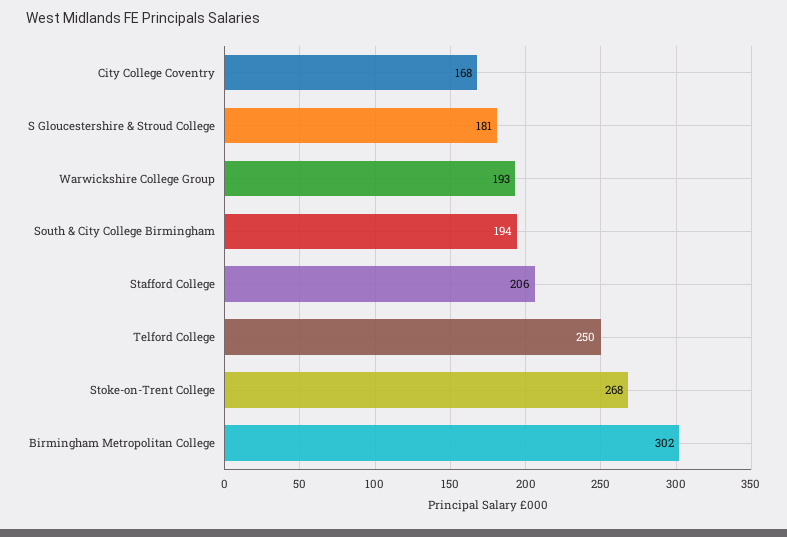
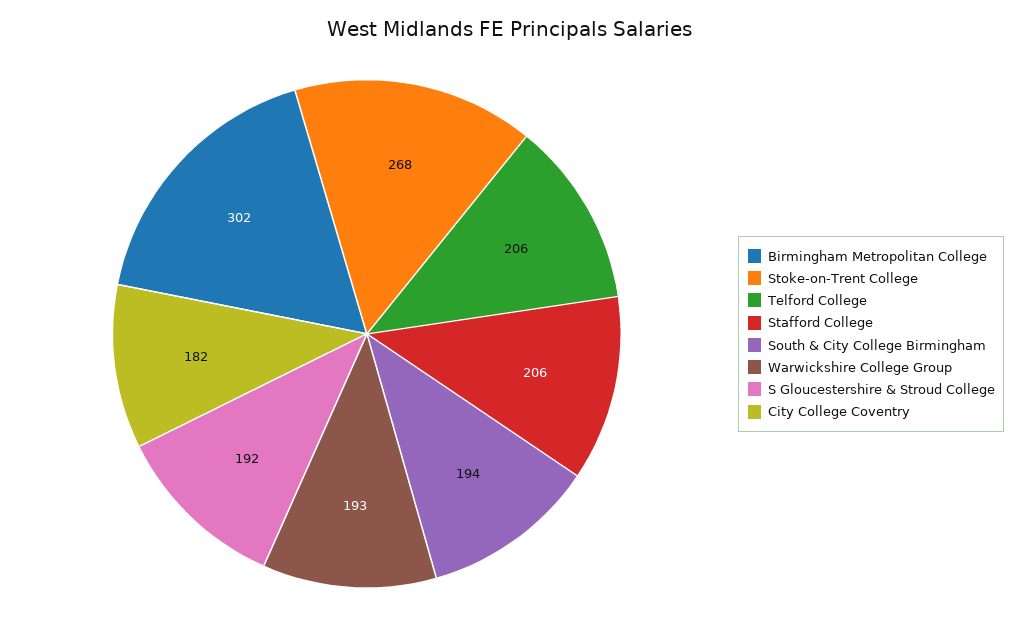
  {
-   "City College Coventry": 168,
+   "City College Coventry": 182,
-   "S Gloucestershire & Stroud College": 181,
+   "S Gloucestershire & Stroud College": 192,
    "Warwickshire College Group": 193,
    "South & City College Birmingham": 194,
    "Stafford College": 206,
-   "Telford College": 250,
+   "Telford College": 206,
    "Stoke-on-Trent College": 268,
    "Birmingham Metropolitan College": 302
  }

